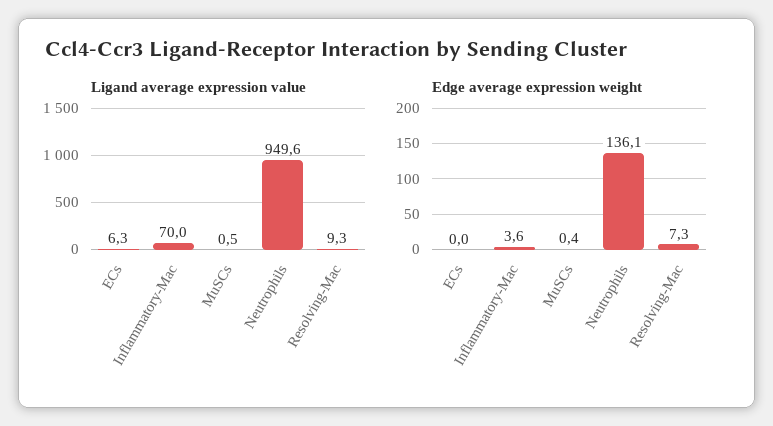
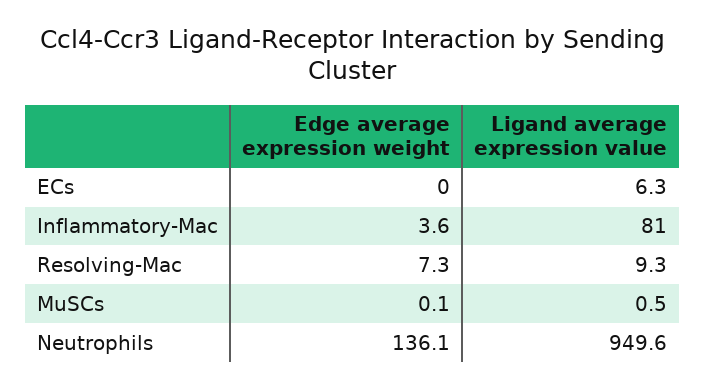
  {
    "Ligand average expression value": {
      "ECs": 6.3,
-     "Inflammatory-Mac": 70,
+     "Inflammatory-Mac": 81,
      "MuSCs": 0.5,
      "Neutrophils": 949.6,
      "Resolving-Mac": 9.3
    },
    "Edge average expression weight": {
      "ECs": 0,
      "Inflammatory-Mac": 3.6,
-     "MuSCs": 0.4,
+     "MuSCs": 0.1,
      "Neutrophils": 136.1,
      "Resolving-Mac": 7.3
    }
  }

